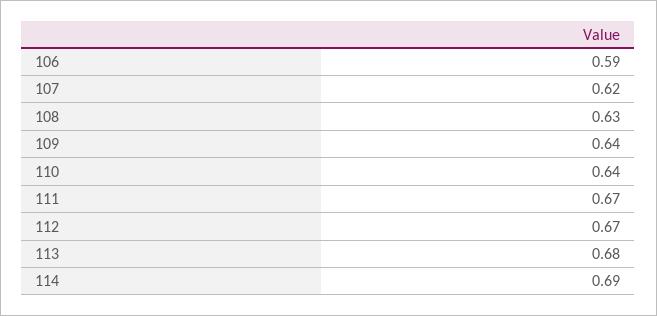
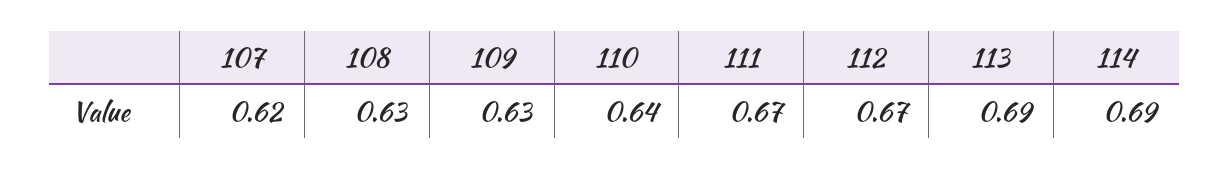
  {
-   "106": 0.59,
    "107": 0.62,
    "108": 0.63,
-   "109": 0.64,
+   "109": 0.63,
    "110": 0.64,
    "111": 0.67,
    "112": 0.67,
-   "113": 0.68,
+   "113": 0.69,
    "114": 0.69
  }

